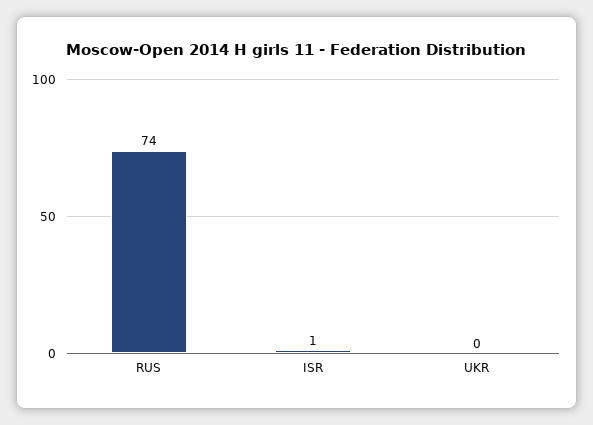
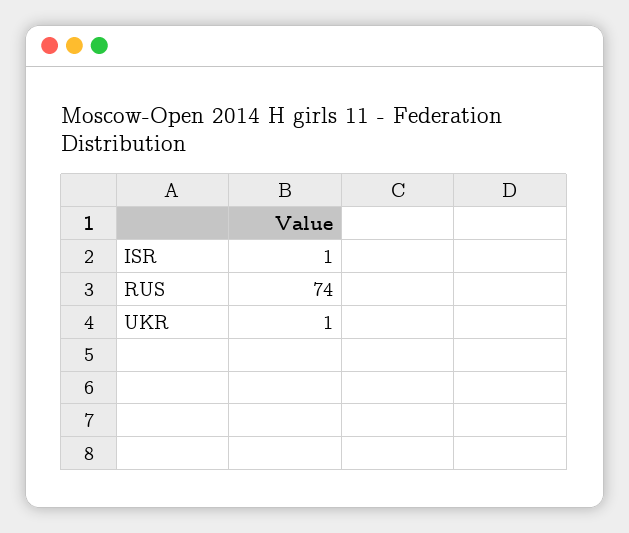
  {
    "RUS": 74,
    "ISR": 1,
-   "UKR": 0
+   "UKR": 1
  }

